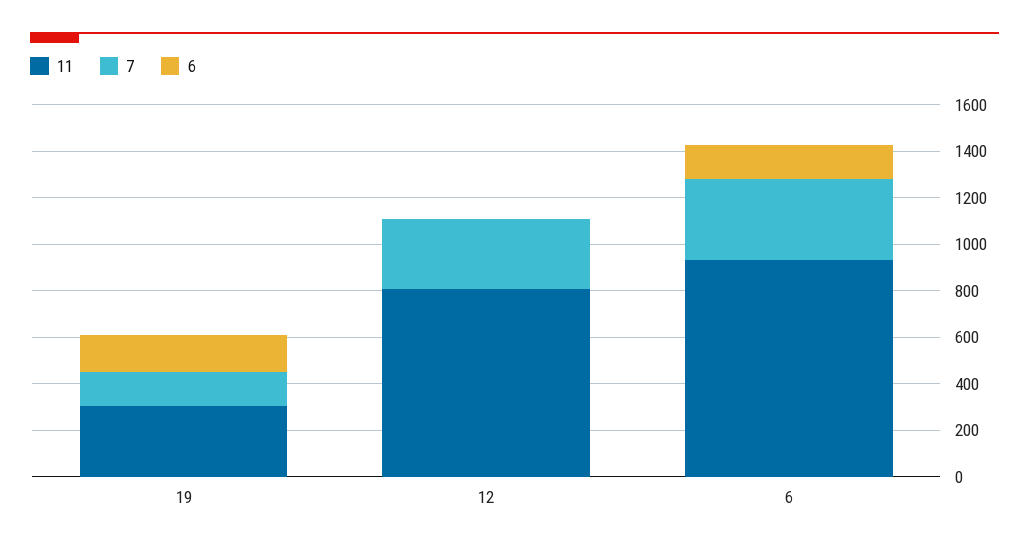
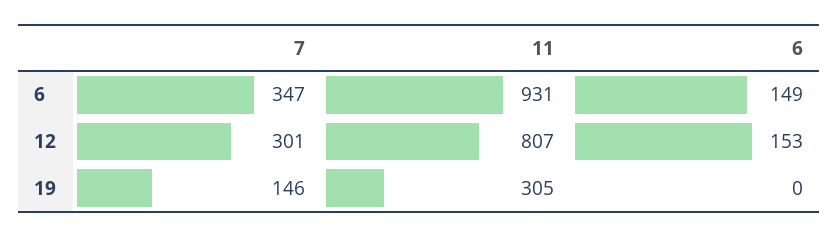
  {
    "11": {
      "19": 305,
      "12": 807,
      "6": 931
    },
    "7": {
      "19": 146,
      "12": 301,
      "6": 347
    },
    "6": {
-     "19": 150,
+     "19": 0,
-     "12": 0,
+     "12": 153,
      "6": 149
    }
  }

